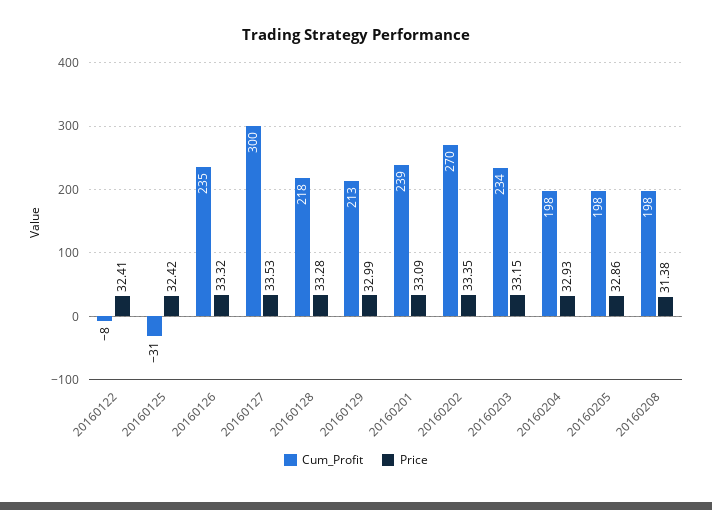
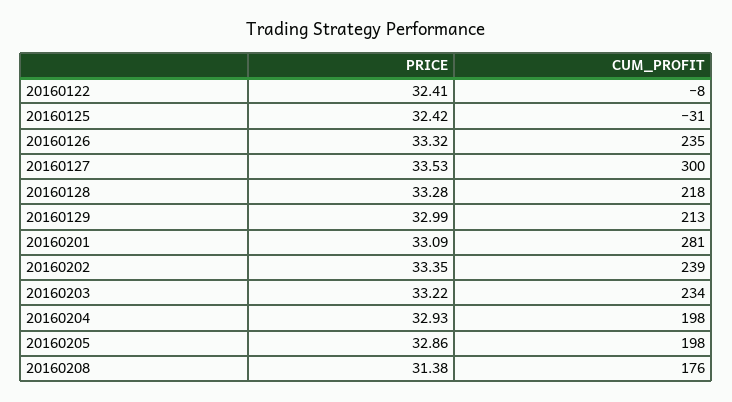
  {
    "Cum_Profit": {
      "20160122": -8,
      "20160125": -31,
      "20160126": 235,
      "20160127": 300,
      "20160128": 218,
      "20160129": 213,
-     "20160201": 239,
+     "20160201": 281,
-     "20160202": 270,
+     "20160202": 239,
      "20160203": 234,
      "20160204": 198,
      "20160205": 198,
-     "20160208": 198
+     "20160208": 176
    },
    "Price": {
      "20160122": 32.41,
      "20160125": 32.42,
      "20160126": 33.32,
      "20160127": 33.53,
      "20160128": 33.28,
      "20160129": 32.99,
      "20160201": 33.09,
      "20160202": 33.35,
-     "20160203": 33.15,
+     "20160203": 33.22,
      "20160204": 32.93,
      "20160205": 32.86,
      "20160208": 31.38
    }
  }

